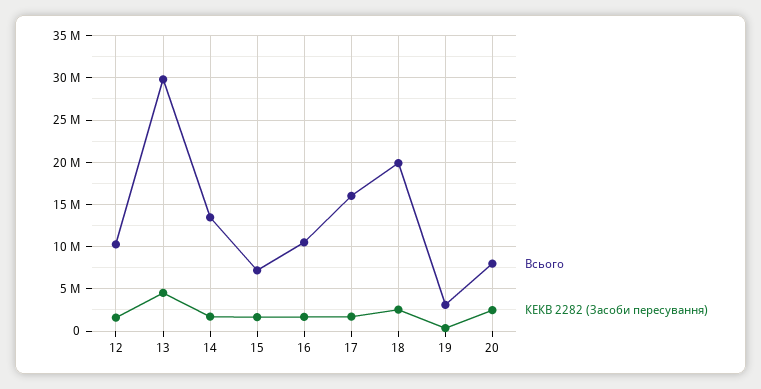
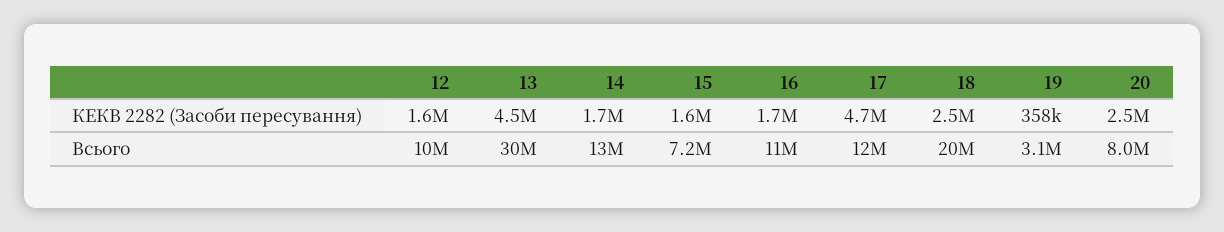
  {
    "Всього": {
      "12": 10000000,
      "13": 30000000,
      "14": 13000000,
      "15": 7200000,
      "16": 11000000,
-     "17": 16000000,
+     "17": 12000000,
      "18": 20000000,
      "19": 3100000,
      "20": 8000000
    },
    "КЕКВ 2282 (Засоби пересування)": {
      "12": 1600000,
      "13": 4500000,
      "14": 1700000,
      "15": 1600000,
      "16": 1700000,
-     "17": 2000000,
+     "17": 4700000,
      "18": 2500000,
      "19": 358000,
      "20": 2500000
    }
  }

